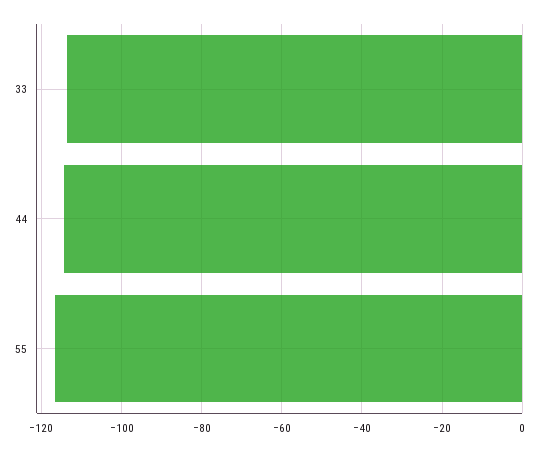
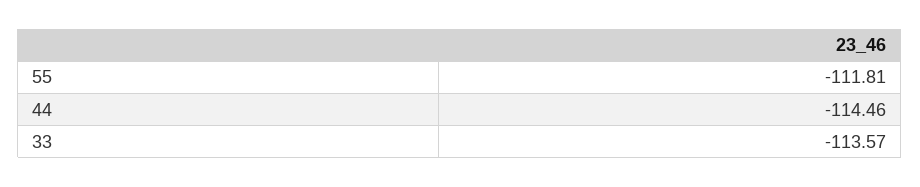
  {
    "33": -113.57,
    "44": -114.46,
-   "55": -116
+   "55": -111.81
  }

